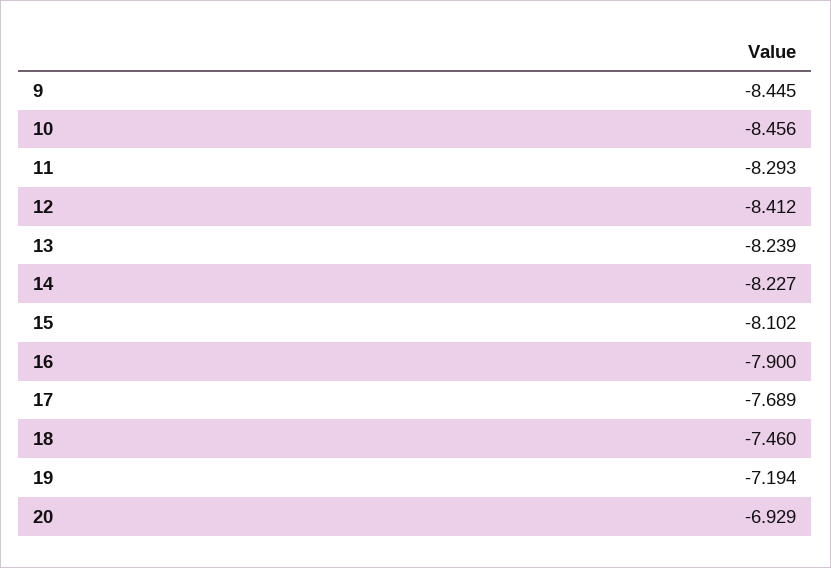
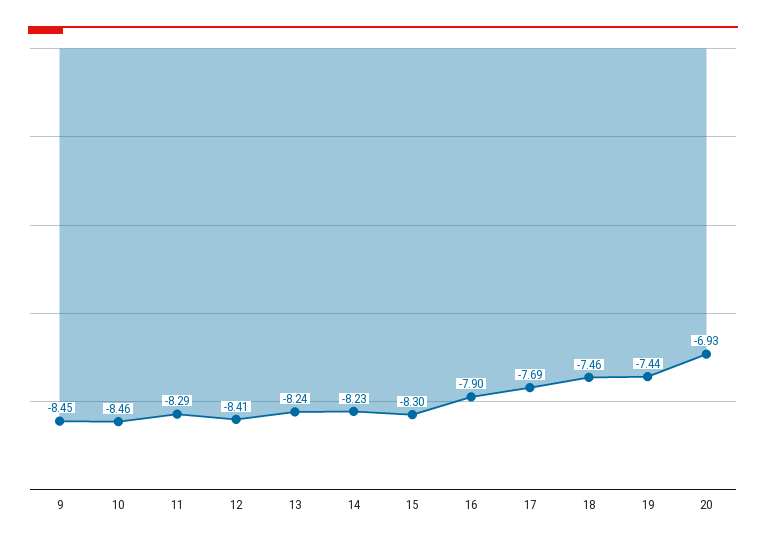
  {
    "9": -8.445,
    "10": -8.456,
    "11": -8.293,
    "12": -8.412,
    "13": -8.239,
    "14": -8.227,
-   "15": -8.102,
+   "15": -8.3,
    "16": -7.9,
    "17": -7.689,
    "18": -7.46,
-   "19": -7.194,
+   "19": -7.44,
    "20": -6.929
  }

